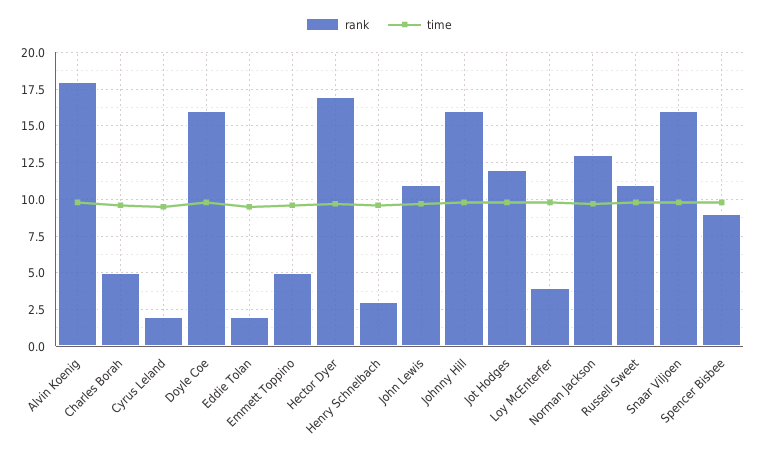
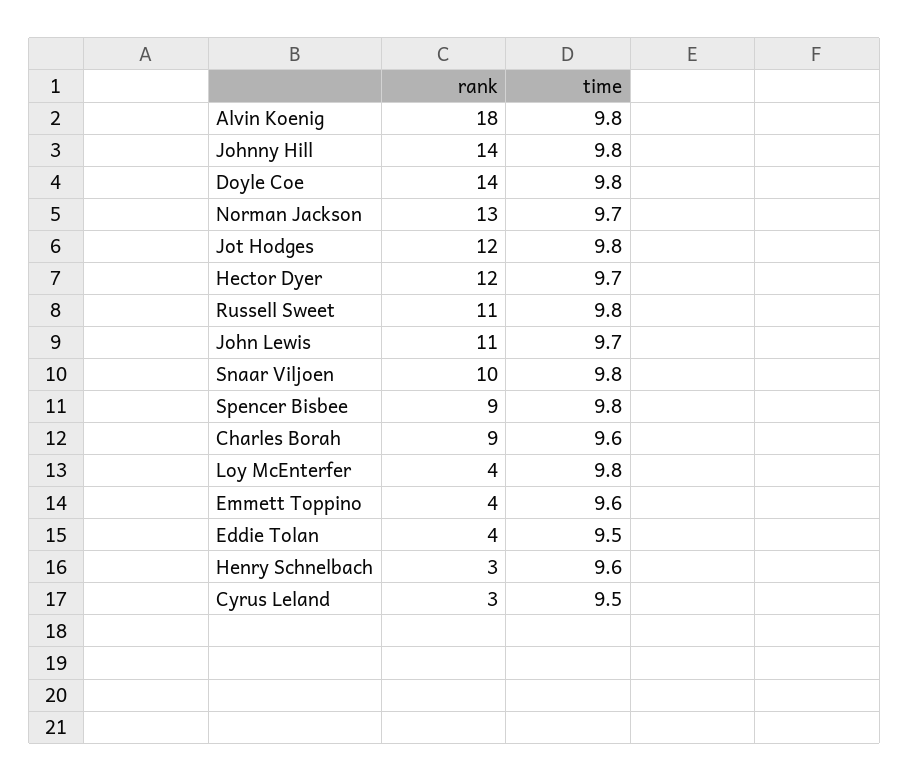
  {
    "rank": {
      "Alvin Koenig": 18,
-     "Charles Borah": 5,
+     "Charles Borah": 9,
-     "Cyrus Leland": 2,
+     "Cyrus Leland": 3,
-     "Doyle Coe": 16,
+     "Doyle Coe": 14,
-     "Eddie Tolan": 2,
+     "Eddie Tolan": 4,
-     "Emmett Toppino": 5,
+     "Emmett Toppino": 4,
-     "Hector Dyer": 17,
+     "Hector Dyer": 12,
      "Henry Schnelbach": 3,
      "John Lewis": 11,
-     "Johnny Hill": 16,
+     "Johnny Hill": 14,
      "Jot Hodges": 12,
      "Loy McEnterfer": 4,
      "Norman Jackson": 13,
      "Russell Sweet": 11,
-     "Snaar Viljoen": 16,
+     "Snaar Viljoen": 10,
      "Spencer Bisbee": 9
    },
    "time": {
      "Alvin Koenig": 9.8,
      "Charles Borah": 9.6,
      "Cyrus Leland": 9.5,
      "Doyle Coe": 9.8,
      "Eddie Tolan": 9.5,
      "Emmett Toppino": 9.6,
      "Hector Dyer": 9.7,
      "Henry Schnelbach": 9.6,
      "John Lewis": 9.7,
      "Johnny Hill": 9.8,
      "Jot Hodges": 9.8,
      "Loy McEnterfer": 9.8,
      "Norman Jackson": 9.7,
      "Russell Sweet": 9.8,
      "Snaar Viljoen": 9.8,
      "Spencer Bisbee": 9.8
    }
  }

